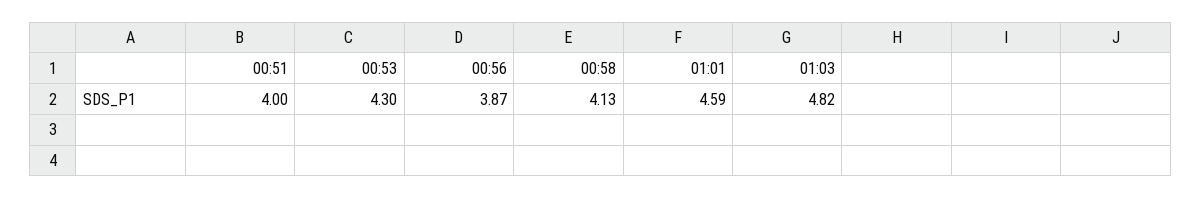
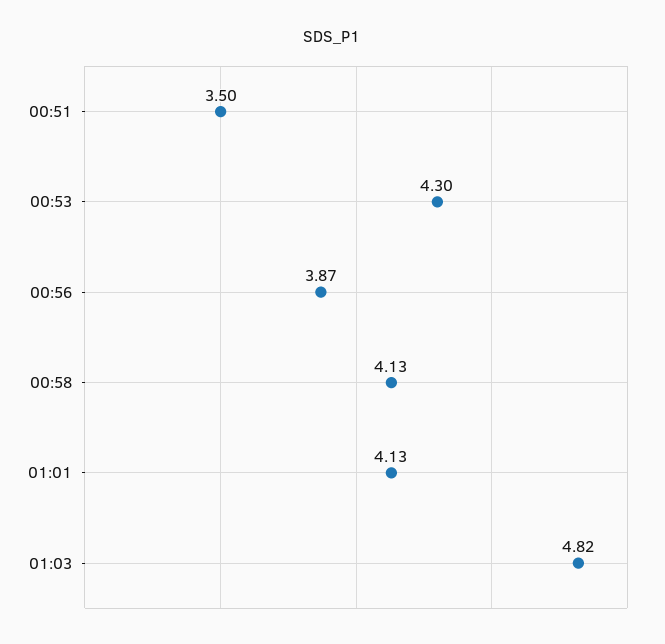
  {
-   "00:51": 4,
+   "00:51": 3.5,
    "00:53": 4.3,
    "00:56": 3.87,
    "00:58": 4.13,
-   "01:01": 4.59,
+   "01:01": 4.13,
    "01:03": 4.82
  }

